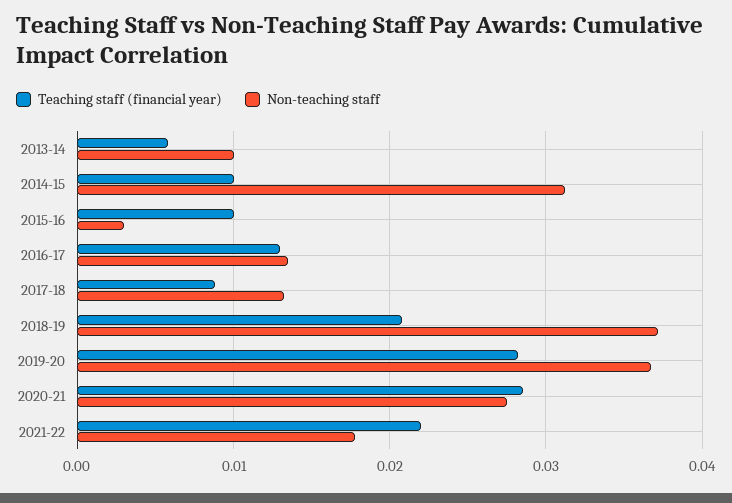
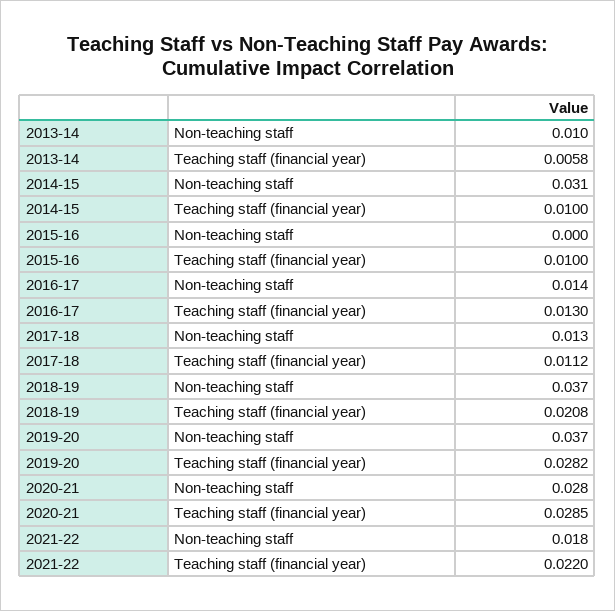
  {
    "Teaching staff (financial year)": {
      "2013-14": 0.0058,
      "2014-15": 0.01,
      "2015-16": 0.01,
      "2016-17": 0.013,
-     "2017-18": 0.009,
+     "2017-18": 0.0112,
      "2018-19": 0.0208,
      "2019-20": 0.0282,
      "2020-21": 0.0285,
      "2021-22": 0.022
    },
    "Non-teaching staff": {
      "2013-14": 0.01,
      "2014-15": 0.031,
-     "2015-16": 0.003,
+     "2015-16": 0,
      "2016-17": 0.014,
      "2017-18": 0.013,
      "2018-19": 0.037,
      "2019-20": 0.037,
      "2020-21": 0.028,
      "2021-22": 0.018
    }
  }

